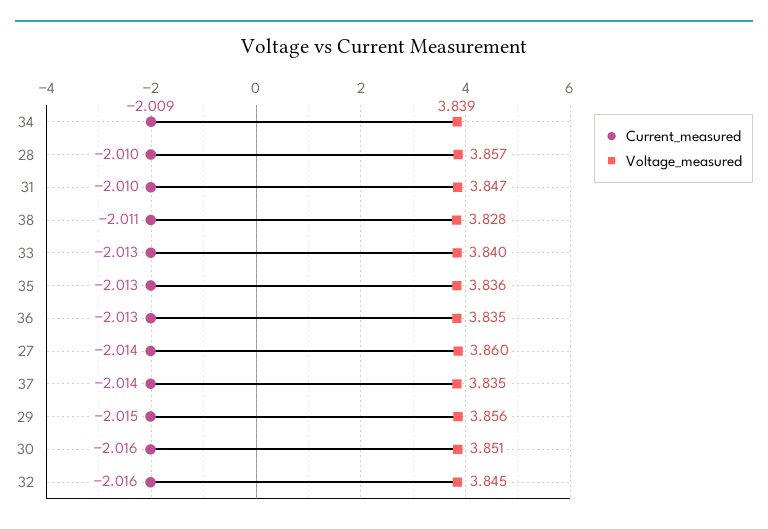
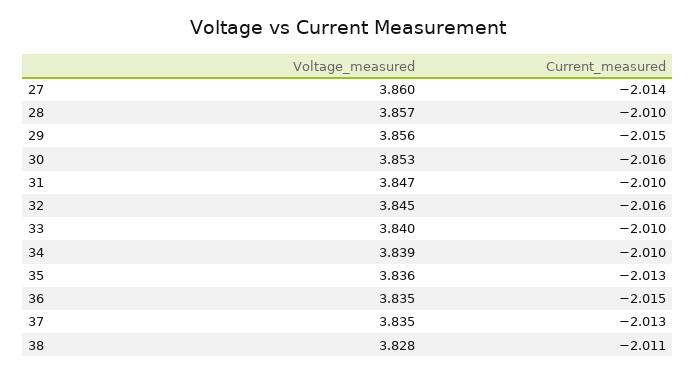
  {
    "Current_measured": {
-     "34": -2.009,
+     "34": -2.01,
      "28": -2.01,
      "31": -2.01,
      "38": -2.011,
-     "33": -2.013,
+     "33": -2.01,
      "35": -2.013,
-     "36": -2.013,
+     "36": -2.015,
      "27": -2.014,
-     "37": -2.014,
+     "37": -2.013,
      "29": -2.015,
      "30": -2.016,
      "32": -2.016
    },
    "Voltage_measured": {
      "34": 3.839,
      "28": 3.857,
      "31": 3.847,
      "38": 3.828,
      "33": 3.84,
      "35": 3.836,
      "36": 3.835,
      "27": 3.86,
      "37": 3.835,
      "29": 3.856,
-     "30": 3.851,
+     "30": 3.853,
      "32": 3.845
    }
  }

